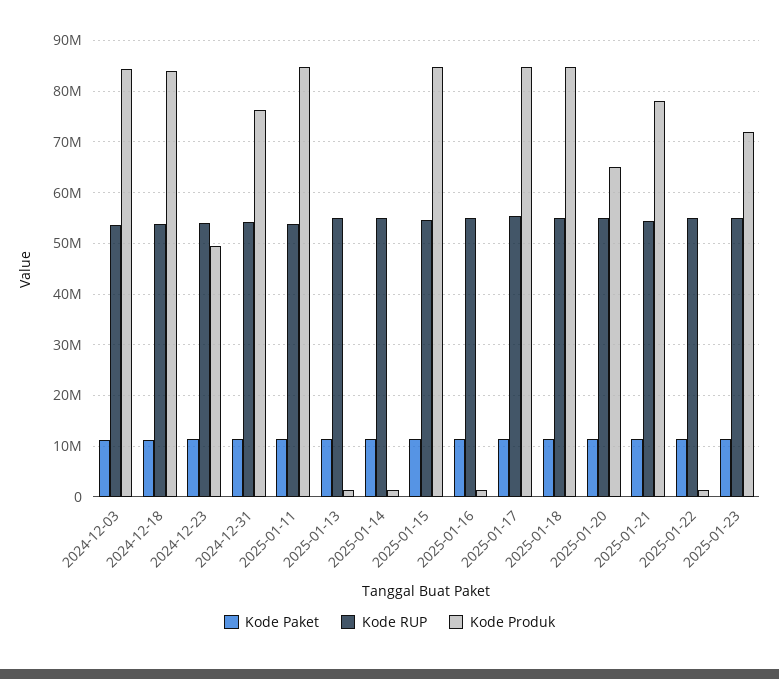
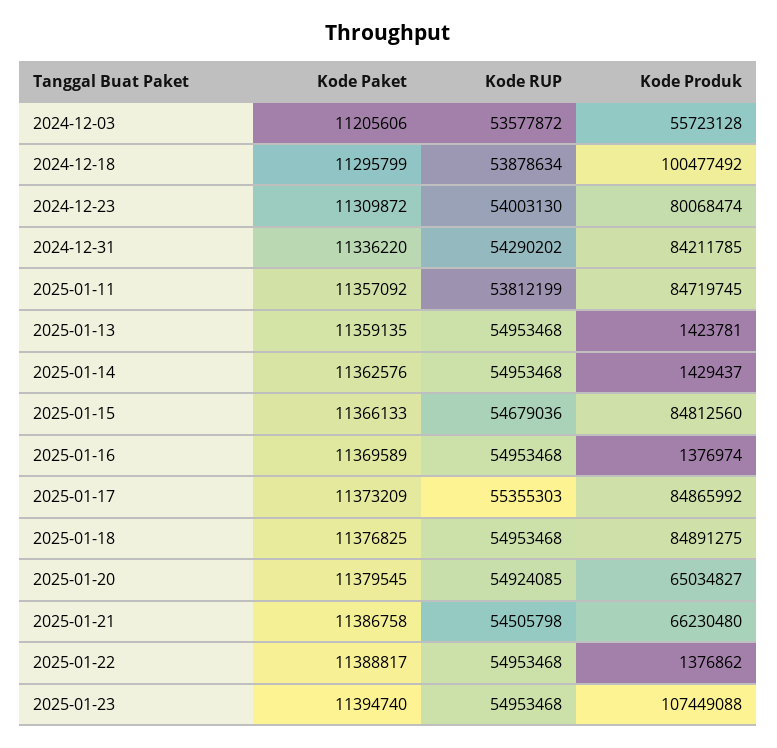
  {
    "Kode Paket": {
      "2024-12-03": 11205606,
      "2024-12-18": 11295799,
      "2024-12-23": 11309872,
      "2024-12-31": 11336220,
      "2025-01-11": 11357092,
      "2025-01-13": 11359135,
      "2025-01-14": 11362576,
      "2025-01-15": 11366133,
      "2025-01-16": 11369589,
      "2025-01-17": 11373209,
      "2025-01-18": 11376825,
      "2025-01-20": 11379545,
      "2025-01-21": 11386758,
      "2025-01-22": 11388817,
      "2025-01-23": 11394740
    },
    "Kode RUP": {
      "2024-12-03": 53577872,
      "2024-12-18": 53878634,
      "2024-12-23": 54003130,
      "2024-12-31": 54290202,
      "2025-01-11": 53812199,
      "2025-01-13": 54953468,
      "2025-01-14": 54953468,
      "2025-01-15": 54679036,
      "2025-01-16": 54953468,
      "2025-01-17": 55355303,
      "2025-01-18": 54953468,
      "2025-01-20": 54924085,
      "2025-01-21": 54505798,
      "2025-01-22": 54953468,
      "2025-01-23": 54953468
    },
    "Kode Produk": {
-     "2024-12-03": 84000000,
+     "2024-12-03": 55723128,
-     "2024-12-18": 84000000,
+     "2024-12-18": 100477492,
-     "2024-12-23": 50000000,
+     "2024-12-23": 80068474,
-     "2024-12-31": 76000000,
+     "2024-12-31": 84211785,
      "2025-01-11": 84719745,
      "2025-01-13": 1423781,
      "2025-01-14": 1429437,
      "2025-01-15": 84812560,
      "2025-01-16": 1376974,
      "2025-01-17": 84865992,
      "2025-01-18": 84891275,
      "2025-01-20": 65034827,
-     "2025-01-21": 78000000,
+     "2025-01-21": 66230480,
      "2025-01-22": 1376862,
-     "2025-01-23": 72000000
+     "2025-01-23": 107449088
    }
  }

